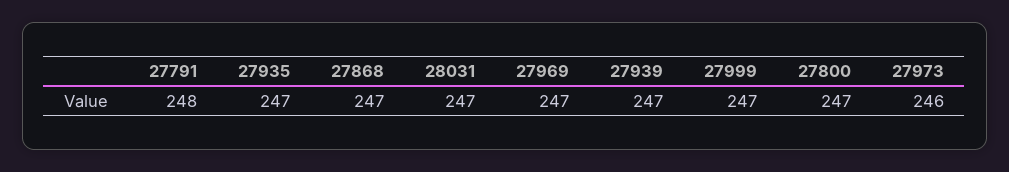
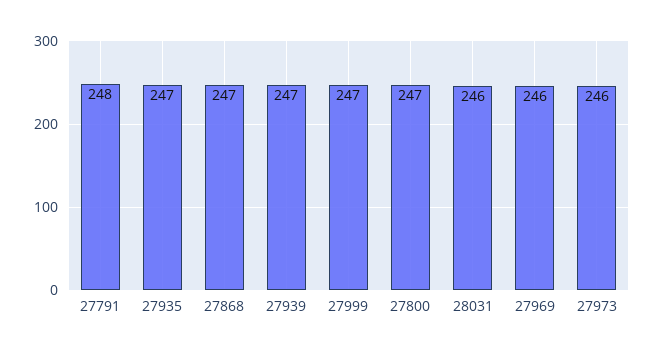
  {
    "27791": 248,
    "27935": 247,
    "27868": 247,
-   "28031": 247,
+   "28031": 246,
-   "27969": 247,
+   "27969": 246,
    "27939": 247,
    "27999": 247,
    "27800": 247,
    "27973": 246
  }

